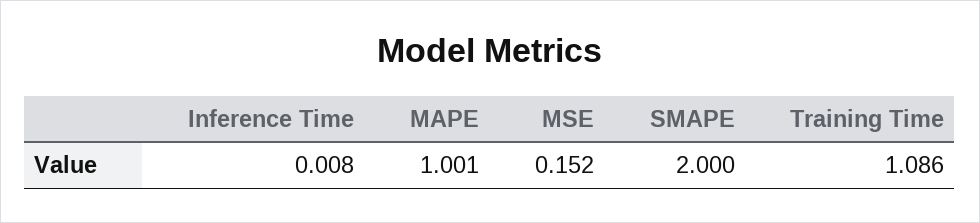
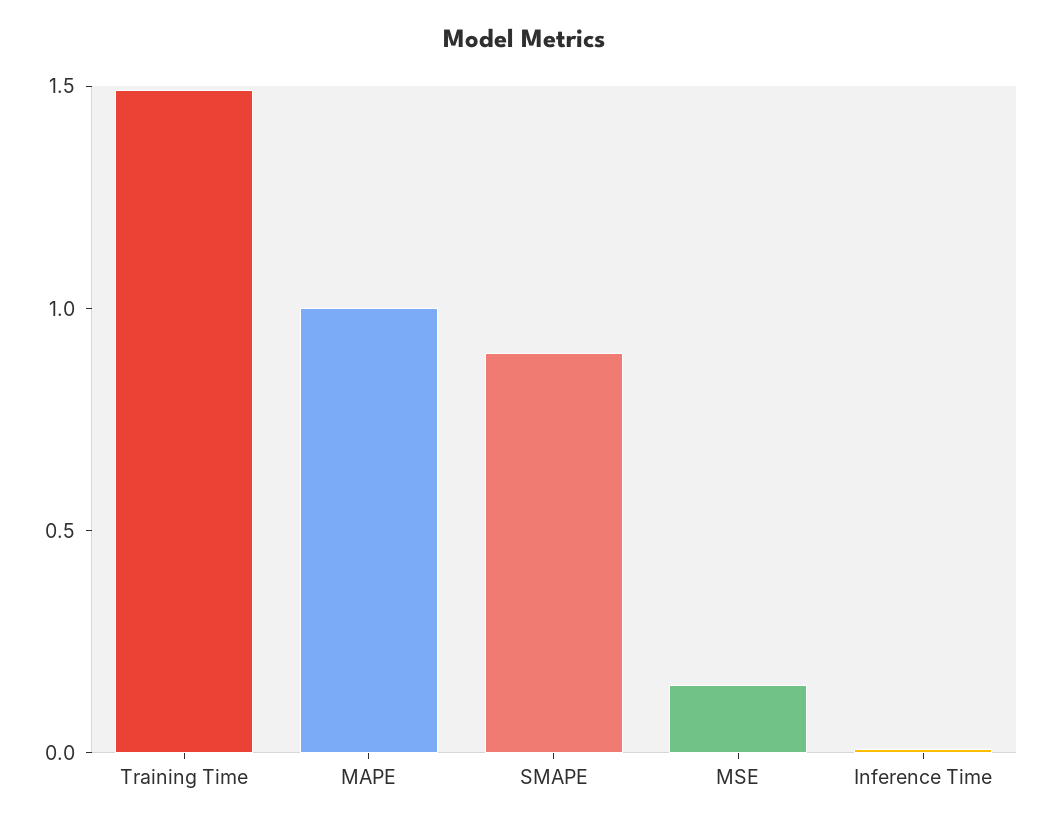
  {
    "Inference Time": 0.008,
    "MAPE": 1.001,
    "MSE": 0.152,
-   "SMAPE": 2,
+   "SMAPE": 0.9,
-   "Training Time": 1.086
+   "Training Time": 1.5
  }

